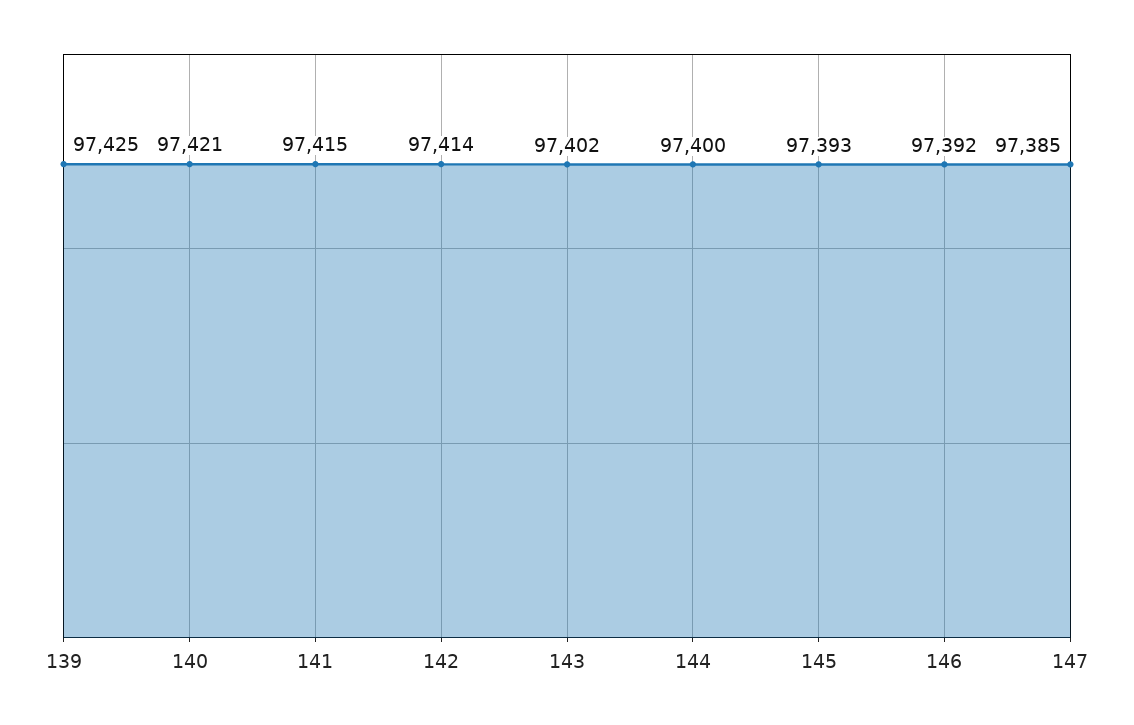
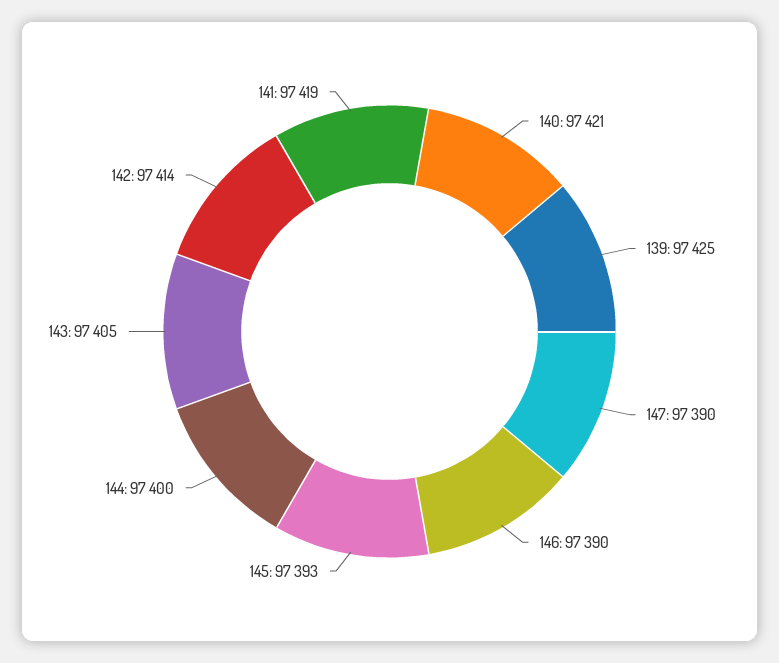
  {
    "139": 97425,
    "140": 97421,
-   "141": 97415,
+   "141": 97419,
    "142": 97414,
-   "143": 97402,
+   "143": 97405,
    "144": 97400,
    "145": 97393,
-   "146": 97392,
+   "146": 97390,
-   "147": 97385
+   "147": 97390
  }

